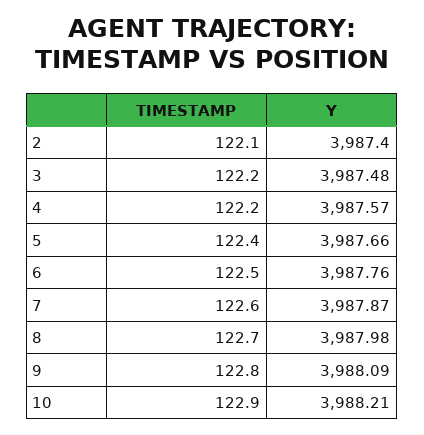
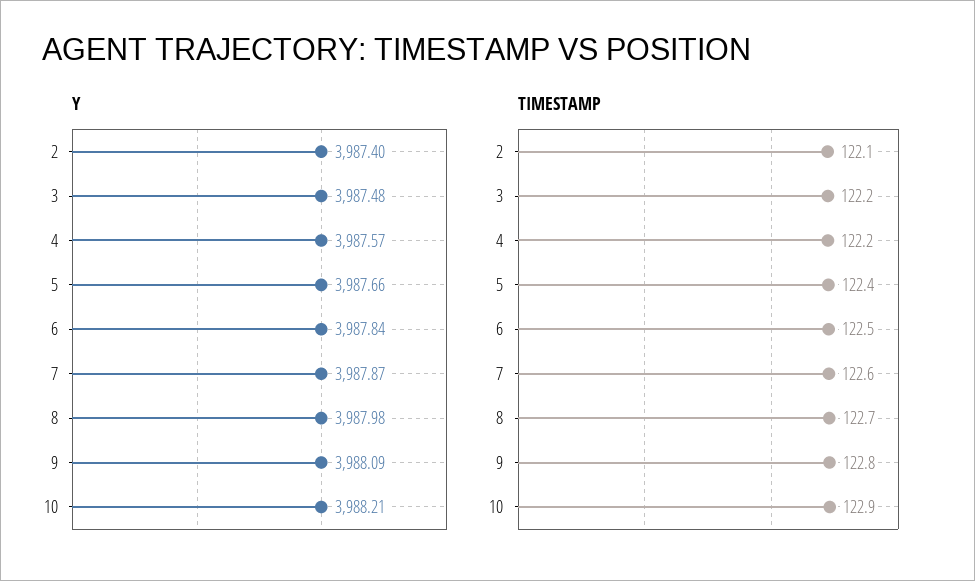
  {
    "TIMESTAMP": {
      "2": 122.1,
      "3": 122.2,
      "4": 122.2,
      "5": 122.4,
      "6": 122.5,
      "7": 122.6,
      "8": 122.7,
      "9": 122.8,
      "10": 122.9
    },
    "Y": {
      "2": 3987.4,
      "3": 3987.48,
      "4": 3987.57,
      "5": 3987.66,
-     "6": 3987.76,
+     "6": 3987.84,
      "7": 3987.87,
      "8": 3987.98,
      "9": 3988.09,
      "10": 3988.21
    }
  }

